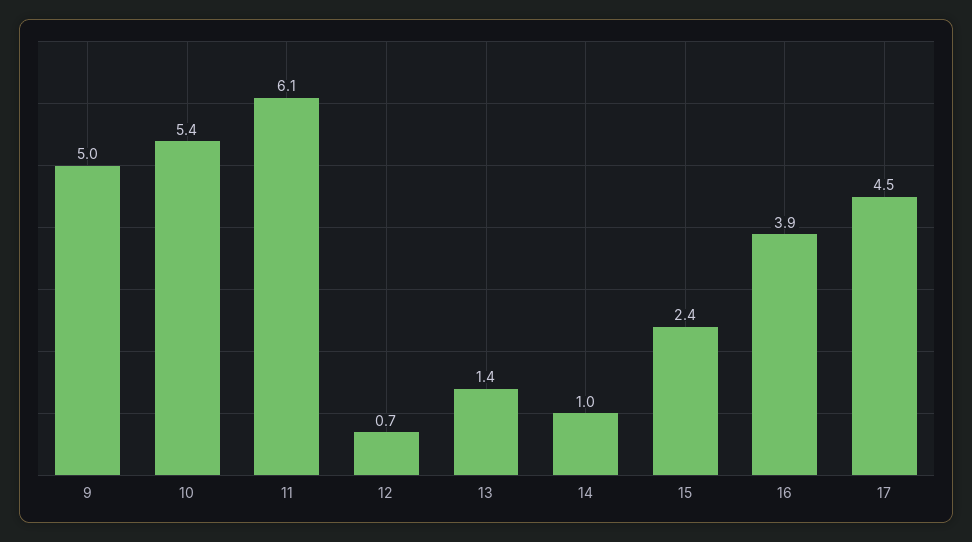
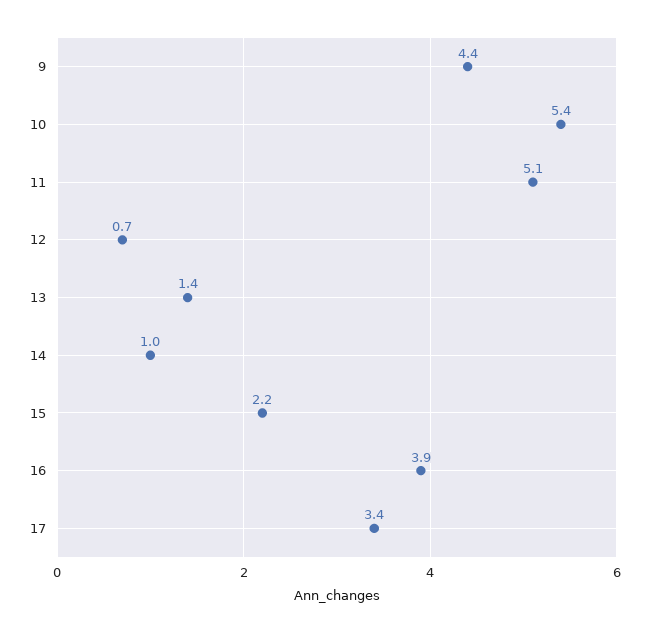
  {
-   "9": 5,
+   "9": 4.4,
    "10": 5.4,
-   "11": 6.1,
+   "11": 5.1,
    "12": 0.7,
    "13": 1.4,
    "14": 1,
-   "15": 2.4,
+   "15": 2.2,
    "16": 3.9,
-   "17": 4.5
+   "17": 3.4
  }

